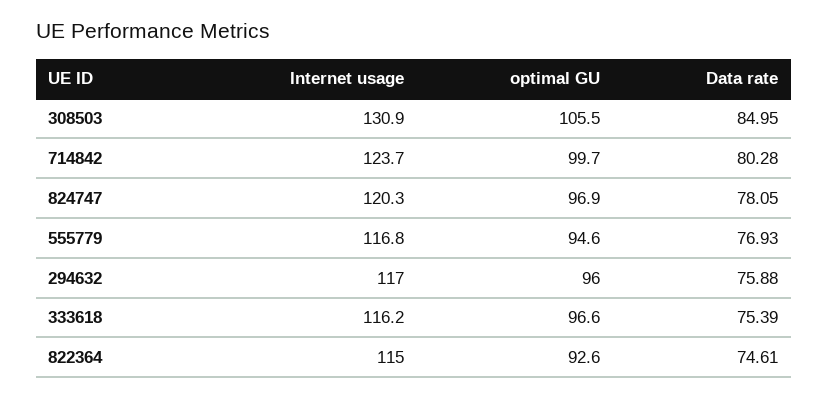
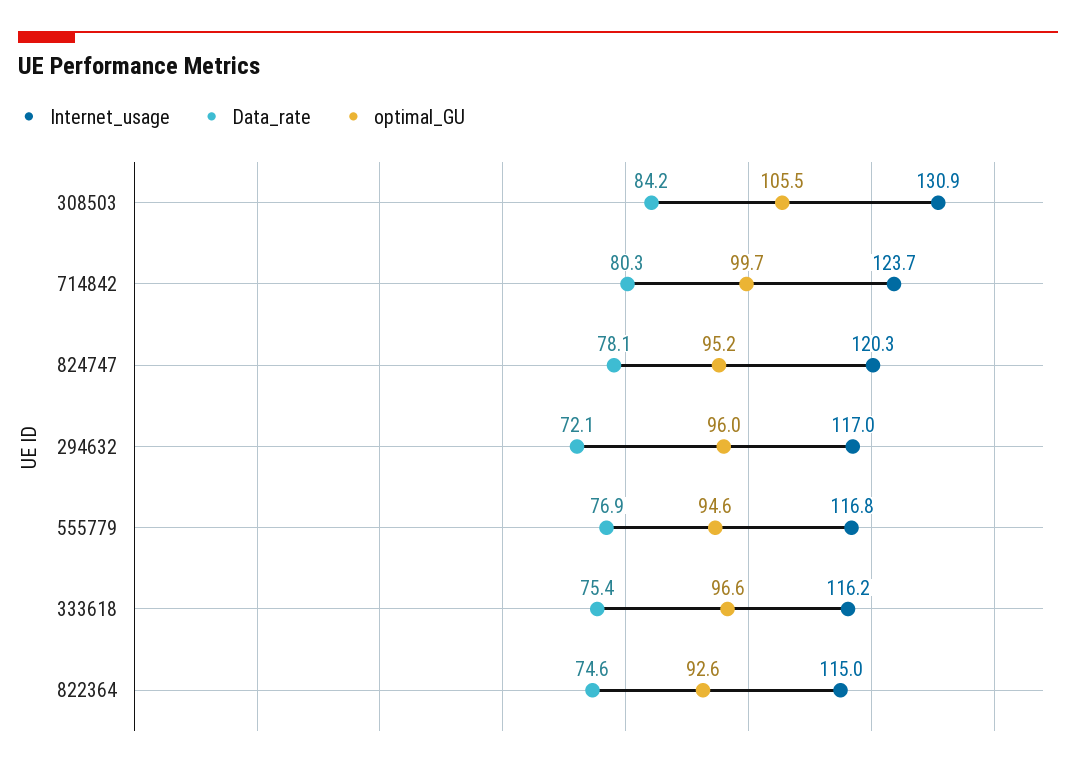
  {
    "Internet usage": {
      "308503": 130.9,
      "714842": 123.7,
      "824747": 120.3,
      "555779": 116.8,
      "294632": 117,
      "333618": 116.2,
      "822364": 115
    },
    "optimal GU": {
      "308503": 105.5,
      "714842": 99.7,
-     "824747": 96.9,
+     "824747": 95.2,
      "555779": 94.6,
      "294632": 96,
      "333618": 96.6,
      "822364": 92.6
    },
    "Data rate": {
-     "308503": 84.95,
+     "308503": 84.2,
      "714842": 80.28,
      "824747": 78.05,
      "555779": 76.93,
-     "294632": 75.88,
+     "294632": 72.1,
      "333618": 75.39,
      "822364": 74.61
    }
  }

